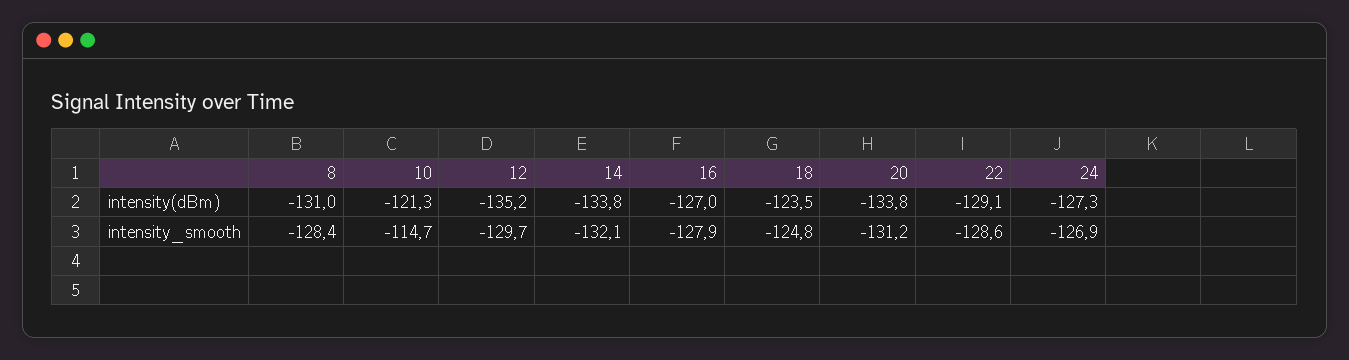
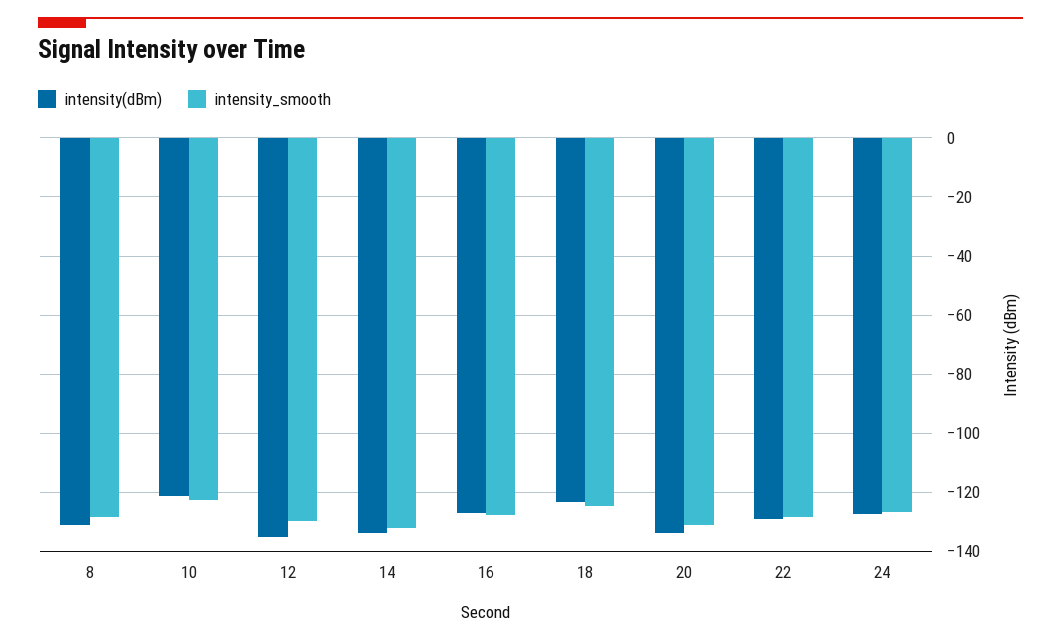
  {
    "intensity(dBm)": {
      "8": -131,
      "10": -121.3,
      "12": -135.2,
      "14": -133.8,
      "16": -127,
      "18": -123.5,
      "20": -133.8,
      "22": -129.1,
      "24": -127.3
    },
    "intensity_smooth": {
      "8": -128.4,
-     "10": -114.7,
+     "10": -122.5,
      "12": -129.7,
      "14": -132.1,
      "16": -127.9,
      "18": -124.8,
      "20": -131.2,
      "22": -128.6,
      "24": -126.9
    }
  }

